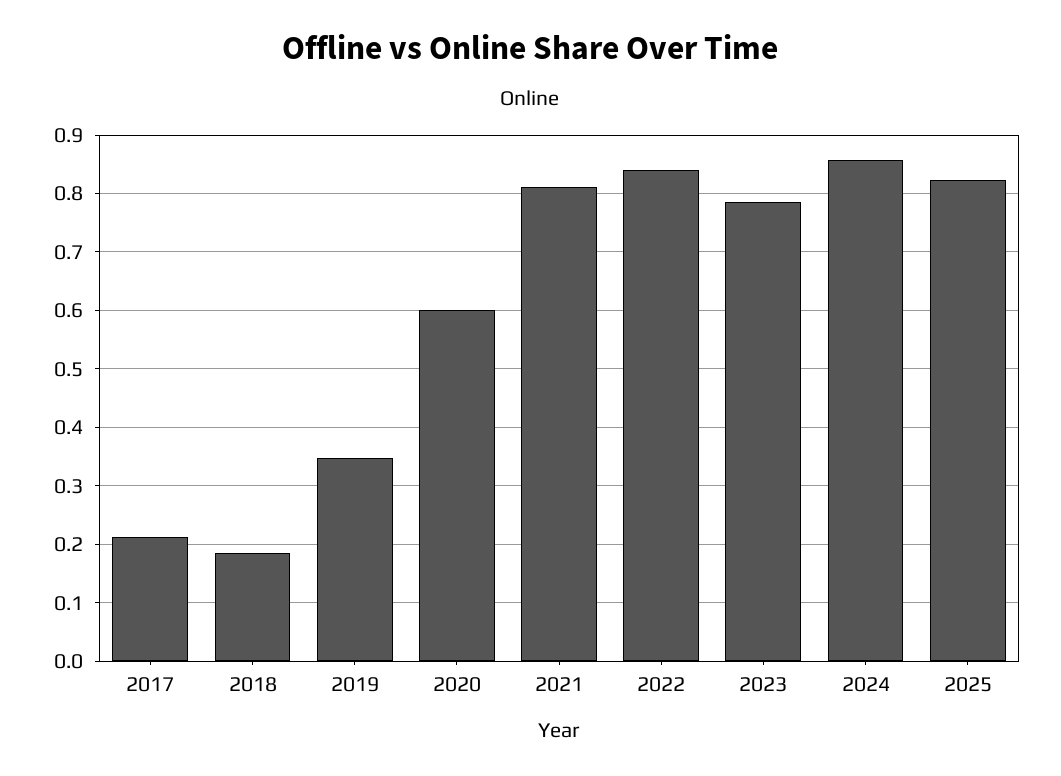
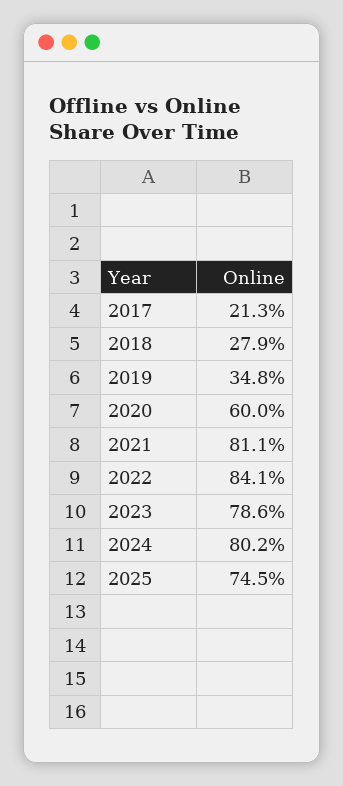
  {
    "2017": 0.213,
-   "2018": 0.18,
+   "2018": 0.279,
    "2019": 0.348,
    "2020": 0.6,
    "2021": 0.811,
    "2022": 0.841,
    "2023": 0.786,
-   "2024": 0.86,
+   "2024": 0.802,
-   "2025": 0.82
+   "2025": 0.745
  }

